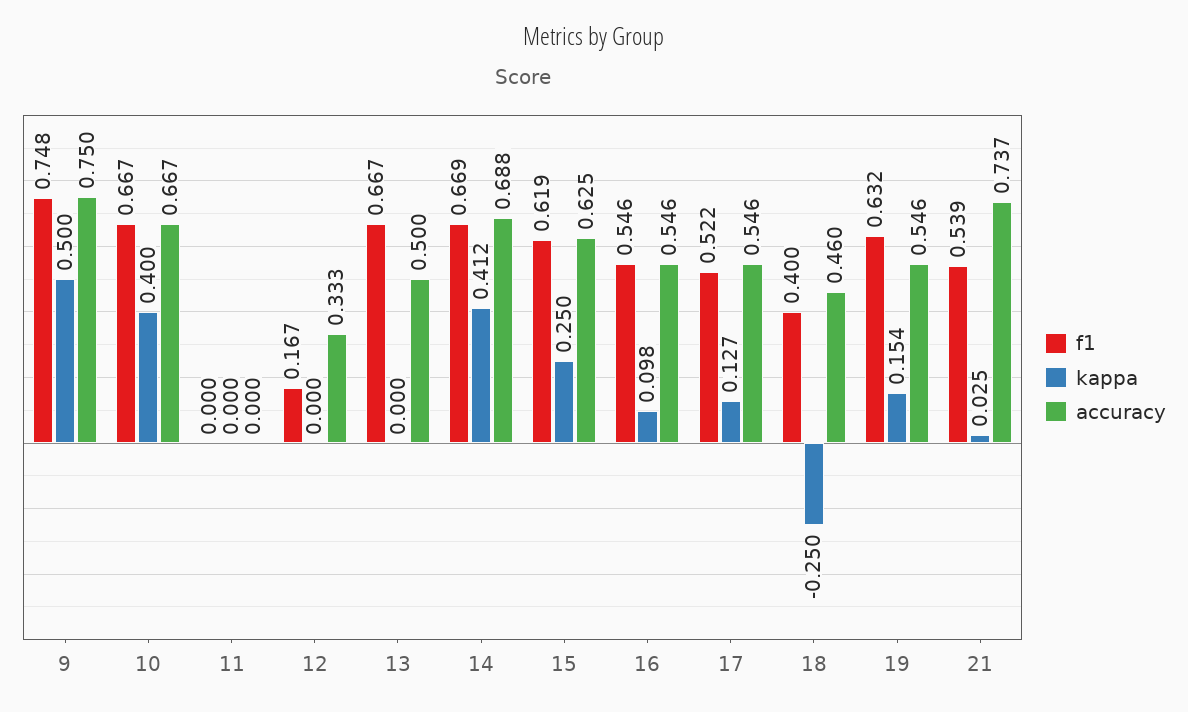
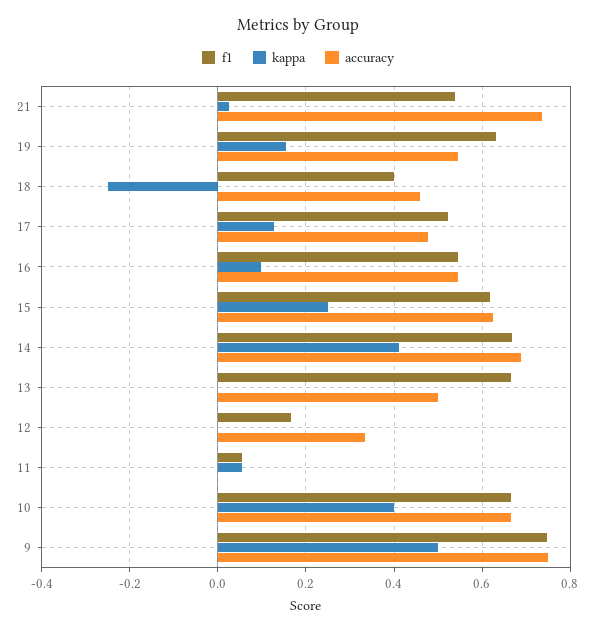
  {
    "f1": {
      "9": 0.748,
      "10": 0.667,
-     "11": 0,
+     "11": 0.06,
      "12": 0.167,
      "13": 0.667,
      "14": 0.669,
      "15": 0.619,
      "16": 0.546,
      "17": 0.522,
      "18": 0.4,
      "19": 0.632,
      "21": 0.539
    },
    "kappa": {
      "9": 0.5,
      "10": 0.4,
-     "11": 0,
+     "11": 0.06,
      "12": 0,
      "13": 0,
      "14": 0.412,
      "15": 0.25,
      "16": 0.098,
      "17": 0.127,
      "18": -0.25,
      "19": 0.154,
      "21": 0.025
    },
    "accuracy": {
      "9": 0.75,
      "10": 0.667,
      "11": 0,
      "12": 0.333,
      "13": 0.5,
      "14": 0.688,
      "15": 0.625,
      "16": 0.546,
-     "17": 0.546,
+     "17": 0.48,
      "18": 0.46,
      "19": 0.546,
      "21": 0.737
    }
  }

